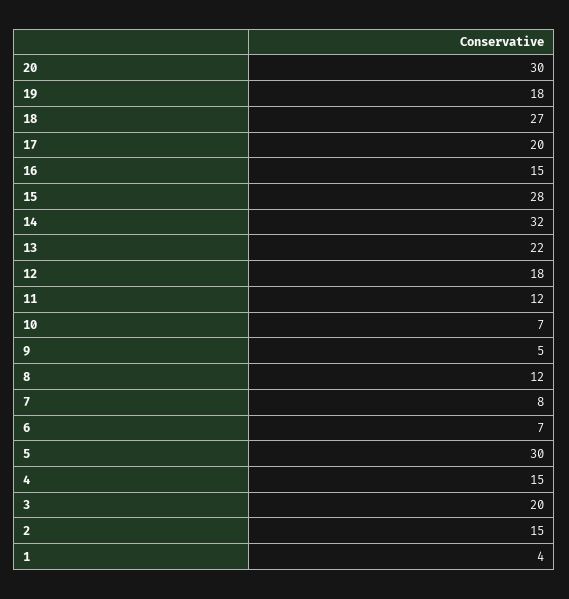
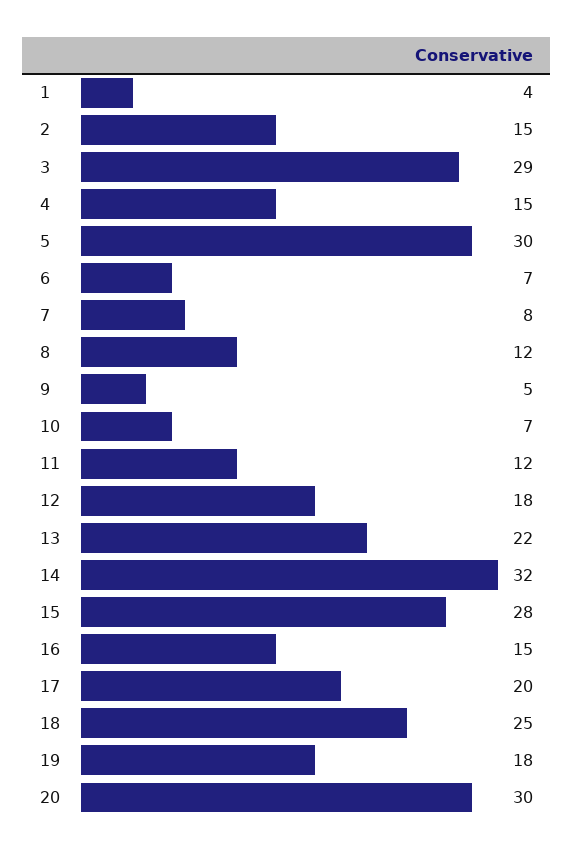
  {
    "20": 30,
    "19": 18,
-   "18": 27,
+   "18": 25,
    "17": 20,
    "16": 15,
    "15": 28,
    "14": 32,
    "13": 22,
    "12": 18,
    "11": 12,
    "10": 7,
    "9": 5,
    "8": 12,
    "7": 8,
    "6": 7,
    "5": 30,
    "4": 15,
-   "3": 20,
+   "3": 29,
    "2": 15,
    "1": 4
  }

